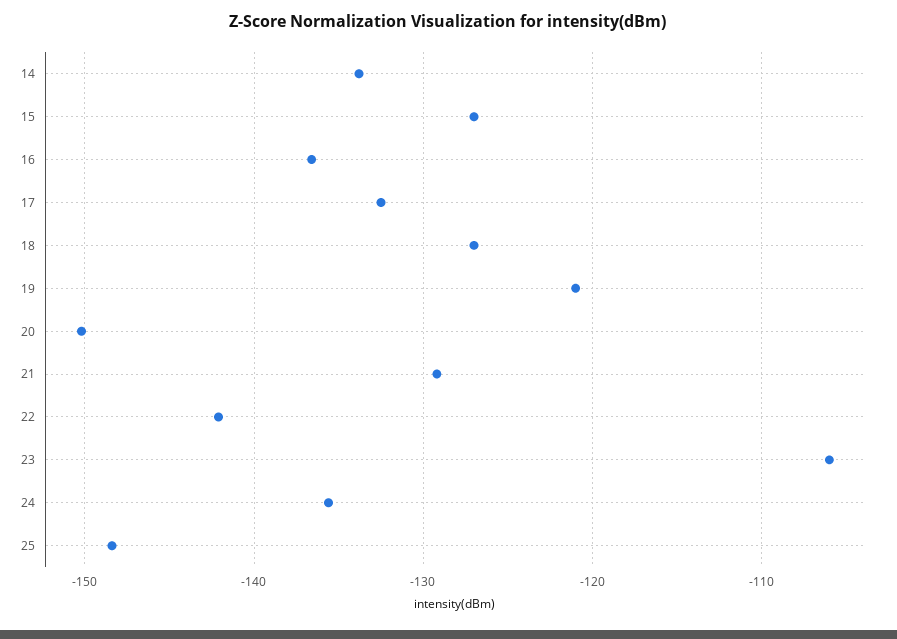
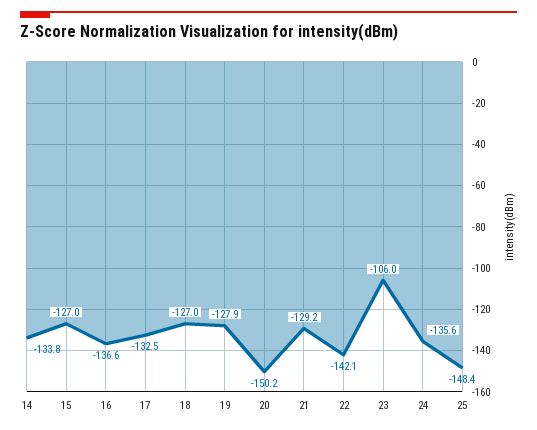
  {
    "14": -133.8,
    "15": -127,
    "16": -136.6,
    "17": -132.5,
    "18": -127,
-   "19": -121,
+   "19": -127.9,
    "20": -150.2,
    "21": -129.2,
    "22": -142.1,
    "23": -106,
    "24": -135.6,
    "25": -148.4
  }

